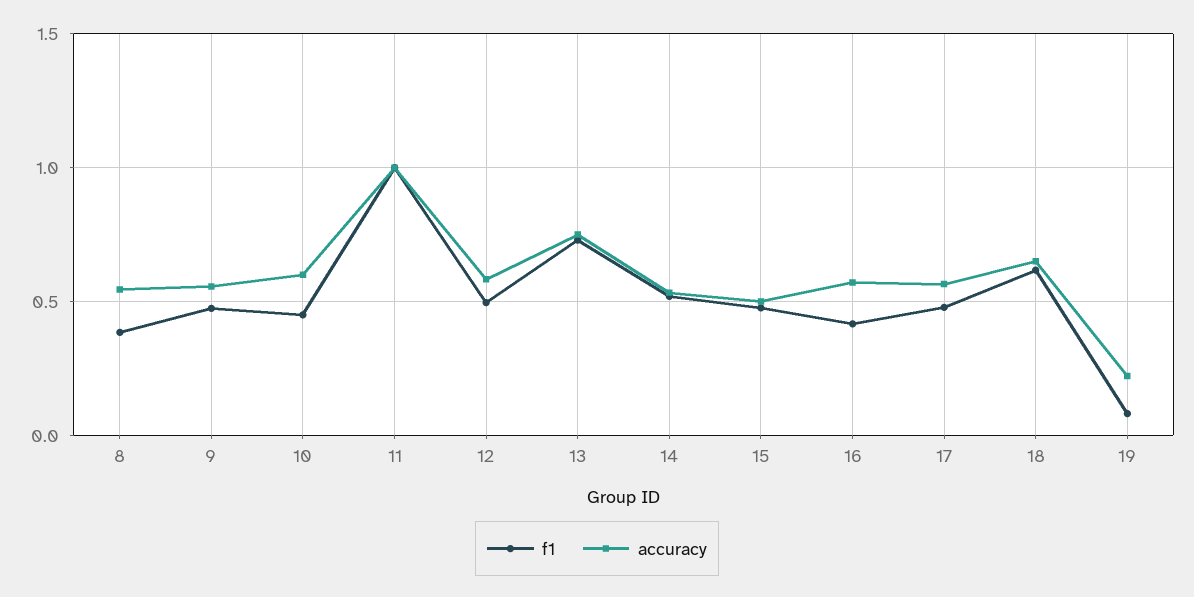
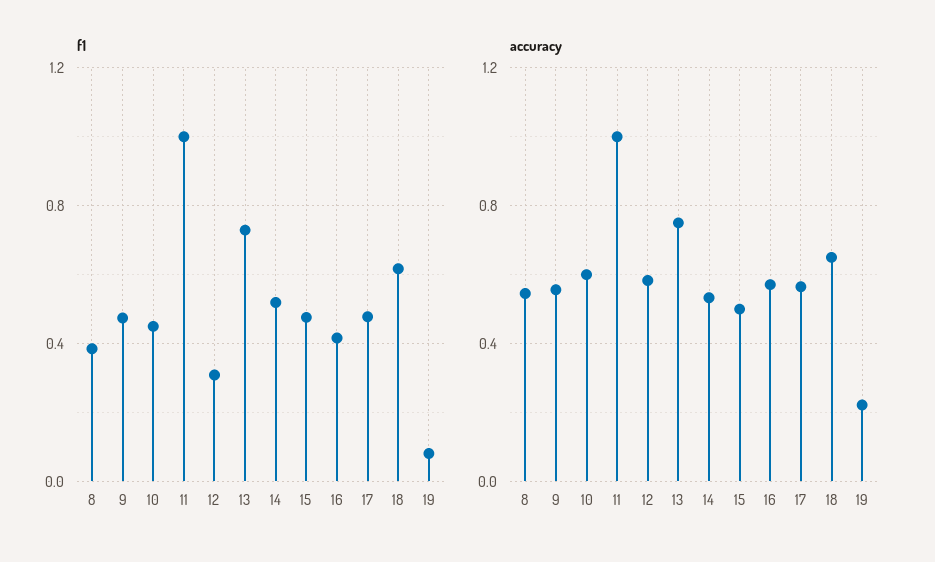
  {
    "f1": {
      "8": 0.4,
      "9": 0.45,
      "10": 0.45,
      "11": 1,
-     "12": 0.5,
+     "12": 0.3,
      "13": 0.75,
      "14": 0.5,
      "15": 0.5,
      "16": 0.4,
      "17": 0.5,
      "18": 0.6,
      "19": 0.1
    },
    "accuracy": {
      "8": 0.55,
      "9": 0.55,
      "10": 0.6,
      "11": 1,
      "12": 0.6,
      "13": 0.75,
      "14": 0.55,
      "15": 0.5,
      "16": 0.55,
      "17": 0.55,
      "18": 0.65,
      "19": 0.2
    }
  }

